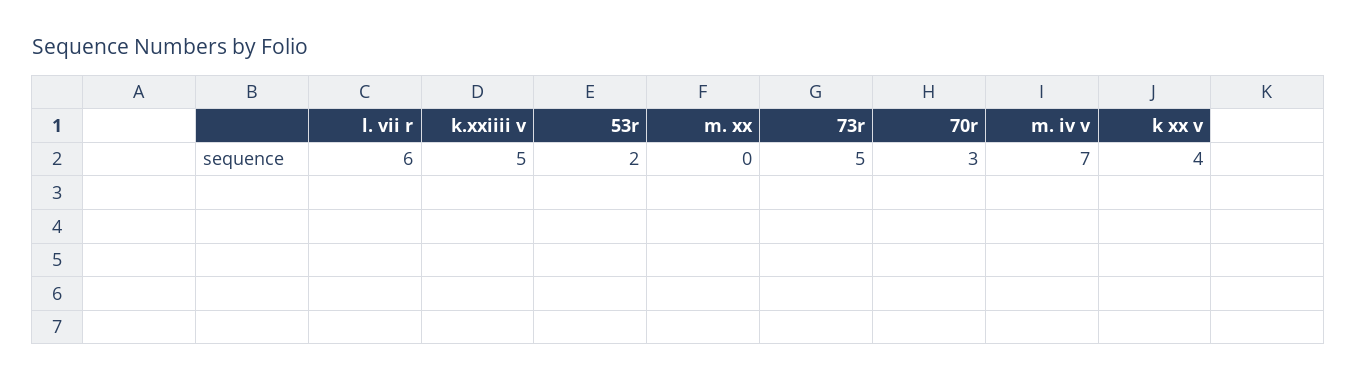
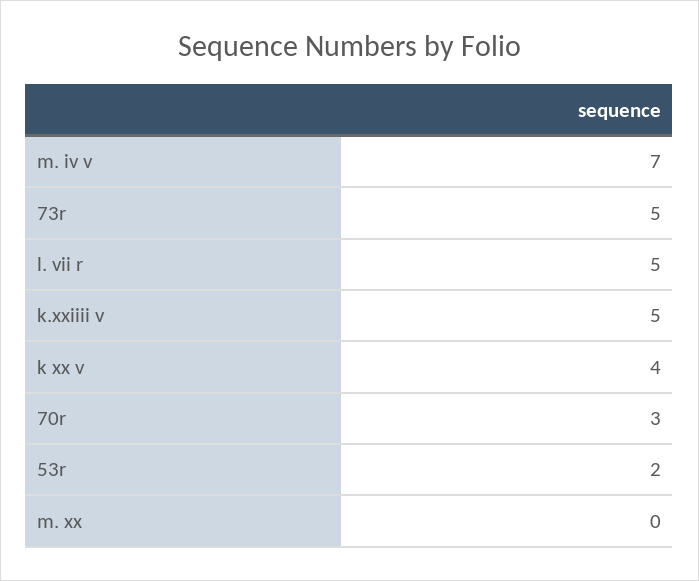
  {
-   "l. vii r": 6,
+   "l. vii r": 5,
    "k.xxiiii v": 5,
    "53r": 2,
    "m. xx": 0,
    "73r": 5,
    "70r": 3,
    "m. iv v": 7,
    "k xx v": 4
  }

